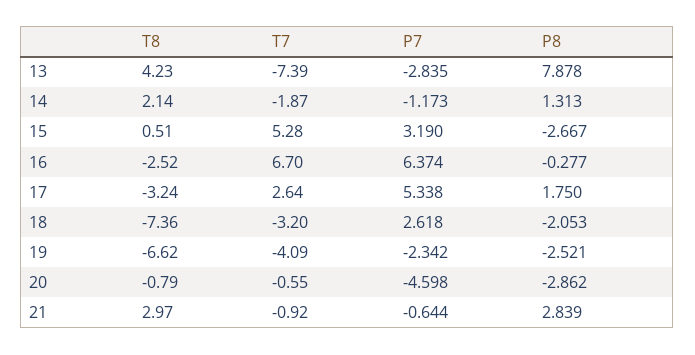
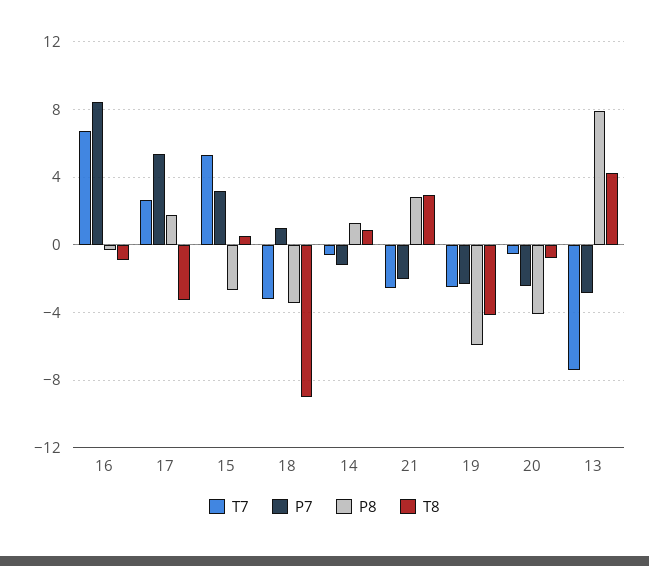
  {
    "T8": {
      "13": 4.23,
-     "14": 2.14,
+     "14": 1,
      "15": 0.51,
-     "16": -2.52,
+     "16": -1,
      "17": -3.24,
-     "18": -7.36,
+     "18": -9,
-     "19": -6.62,
+     "19": -4,
      "20": -0.79,
      "21": 2.97
    },
    "T7": {
      "13": -7.39,
-     "14": -1.87,
+     "14": -0.5,
      "15": 5.28,
      "16": 6.7,
      "17": 2.64,
      "18": -3.2,
-     "19": -4.09,
+     "19": -2.5,
      "20": -0.55,
-     "21": -0.92
+     "21": -2.5
    },
    "P7": {
      "13": -2.835,
      "14": -1.173,
      "15": 3.19,
-     "16": 6.374,
+     "16": 8.5,
      "17": 5.338,
-     "18": 2.618,
+     "18": 1,
      "19": -2.342,
-     "20": -4.598,
+     "20": -2.5,
-     "21": -0.644
+     "21": -2
    },
    "P8": {
      "13": 7.878,
      "14": 1.313,
      "15": -2.667,
      "16": -0.277,
      "17": 1.75,
-     "18": -2.053,
+     "18": -3.5,
-     "19": -2.521,
+     "19": -6,
-     "20": -2.862,
+     "20": -4,
      "21": 2.839
    }
  }

